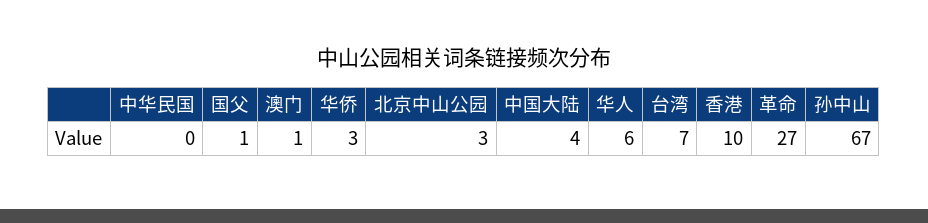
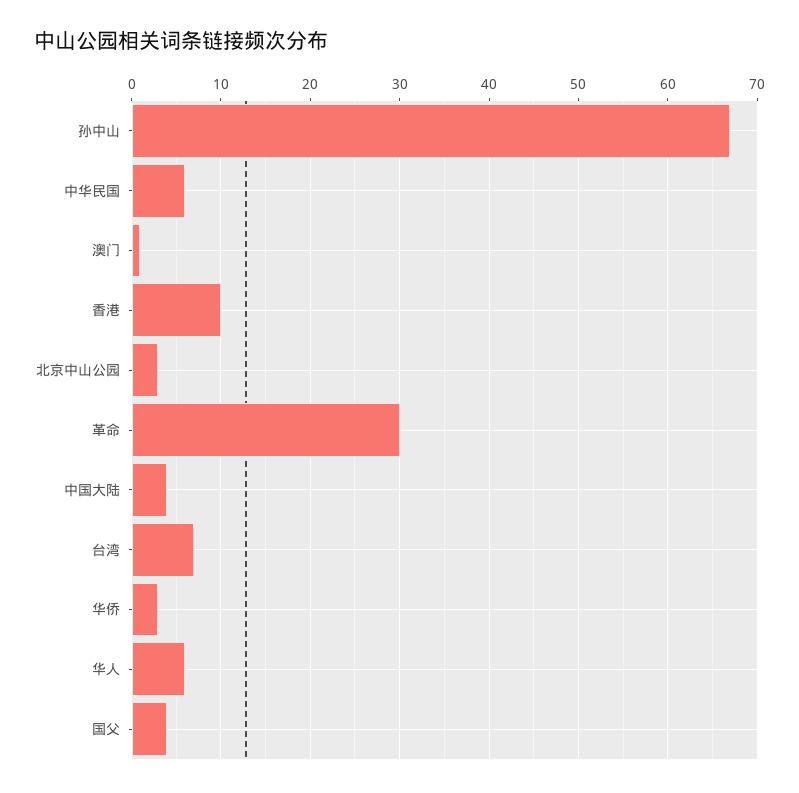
  {
-   "中华民国": 0,
+   "中华民国": 6,
-   "国父": 1,
+   "国父": 4,
    "澳门": 1,
    "华侨": 3,
    "北京中山公园": 3,
    "中国大陆": 4,
    "华人": 6,
    "台湾": 7,
    "香港": 10,
-   "革命": 27,
+   "革命": 30,
    "孙中山": 67
  }

